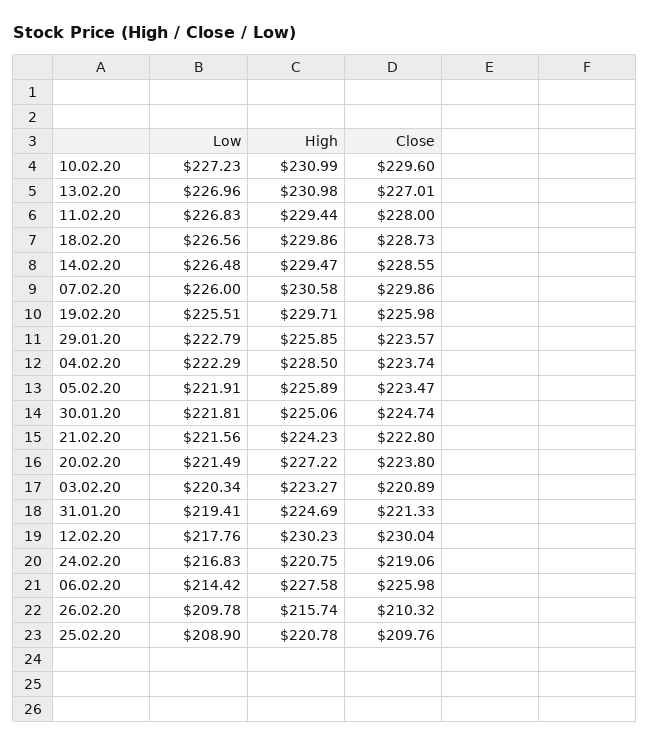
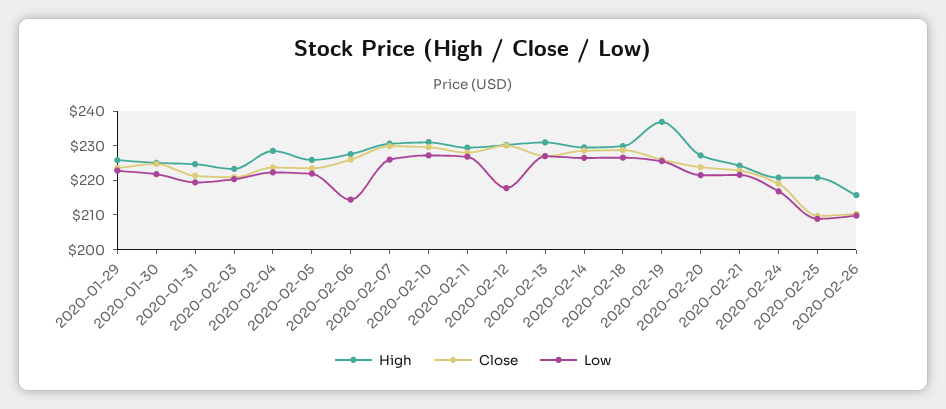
  {
    "Low": {
      "10.02.20": 227.23,
      "13.02.20": 226.96,
      "11.02.20": 226.83,
      "18.02.20": 226.56,
      "14.02.20": 226.48,
      "07.02.20": 226,
      "19.02.20": 225.51,
      "29.01.20": 222.79,
      "04.02.20": 222.29,
      "05.02.20": 221.91,
      "30.01.20": 221.81,
      "21.02.20": 221.56,
      "20.02.20": 221.49,
      "03.02.20": 220.34,
      "31.01.20": 219.41,
      "12.02.20": 217.76,
      "24.02.20": 216.83,
      "06.02.20": 214.42,
      "26.02.20": 209.78,
      "25.02.20": 208.9
    },
    "High": {
      "10.02.20": 230.99,
      "13.02.20": 230.98,
      "11.02.20": 229.44,
      "18.02.20": 229.86,
      "14.02.20": 229.47,
      "07.02.20": 230.58,
-     "19.02.20": 229.71,
+     "19.02.20": 237.5,
      "29.01.20": 225.85,
      "04.02.20": 228.5,
      "05.02.20": 225.89,
      "30.01.20": 225.06,
      "21.02.20": 224.23,
      "20.02.20": 227.22,
      "03.02.20": 223.27,
      "31.01.20": 224.69,
      "12.02.20": 230.23,
      "24.02.20": 220.75,
      "06.02.20": 227.58,
      "26.02.20": 215.74,
      "25.02.20": 220.78
    },
    "Close": {
      "10.02.20": 229.6,
      "13.02.20": 227.01,
      "11.02.20": 228,
      "18.02.20": 228.73,
      "14.02.20": 228.55,
      "07.02.20": 229.86,
      "19.02.20": 225.98,
      "29.01.20": 223.57,
      "04.02.20": 223.74,
      "05.02.20": 223.47,
      "30.01.20": 224.74,
      "21.02.20": 222.8,
      "20.02.20": 223.8,
      "03.02.20": 220.89,
      "31.01.20": 221.33,
      "12.02.20": 230.04,
      "24.02.20": 219.06,
      "06.02.20": 225.98,
      "26.02.20": 210.32,
      "25.02.20": 209.76
    }
  }

